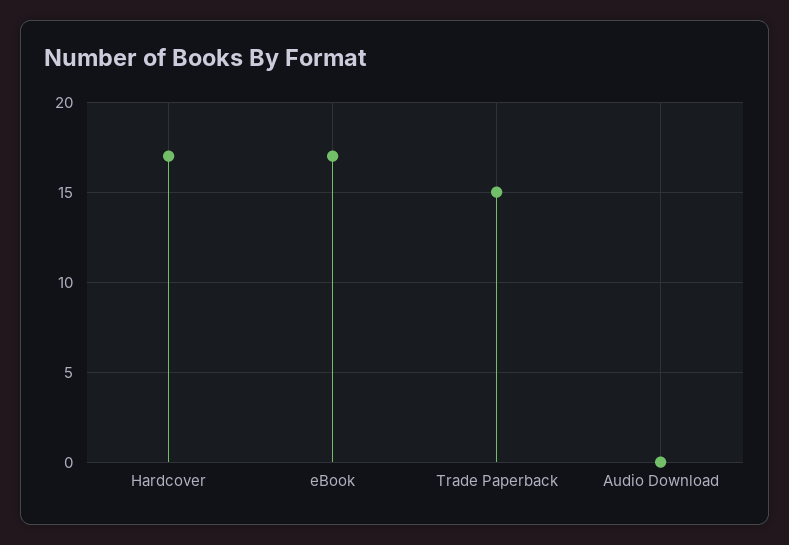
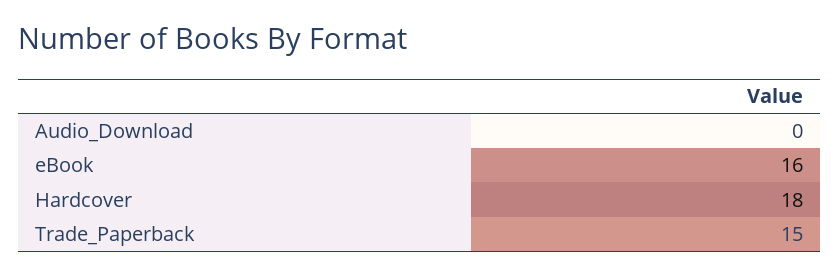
  {
-   "Hardcover": 17,
+   "Hardcover": 18,
-   "eBook": 17,
+   "eBook": 16,
    "Trade Paperback": 15,
    "Audio Download": 0
  }

